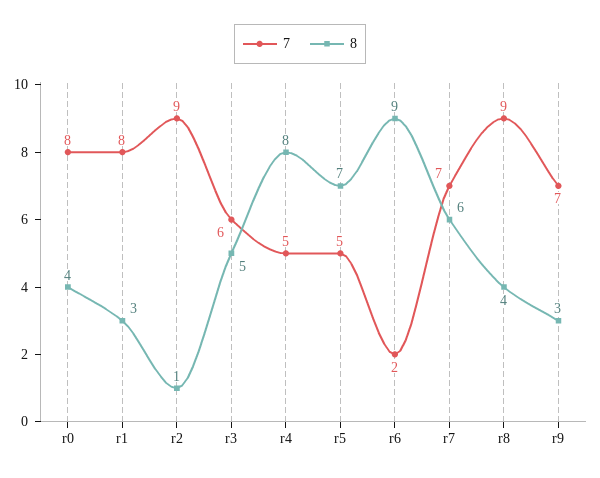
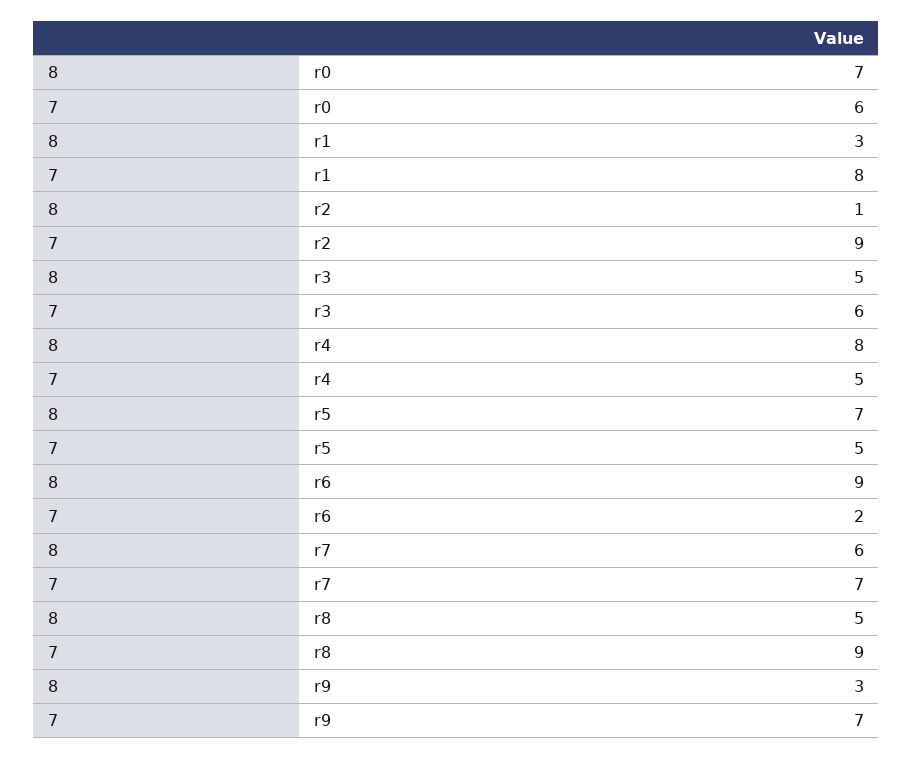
  {
    "7": {
-     "r0": 8,
+     "r0": 6,
      "r1": 8,
      "r2": 9,
      "r3": 6,
      "r4": 5,
      "r5": 5,
      "r6": 2,
      "r7": 7,
      "r8": 9,
      "r9": 7
    },
    "8": {
-     "r0": 4,
+     "r0": 7,
      "r1": 3,
      "r2": 1,
      "r3": 5,
      "r4": 8,
      "r5": 7,
      "r6": 9,
      "r7": 6,
-     "r8": 4,
+     "r8": 5,
      "r9": 3
    }
  }

